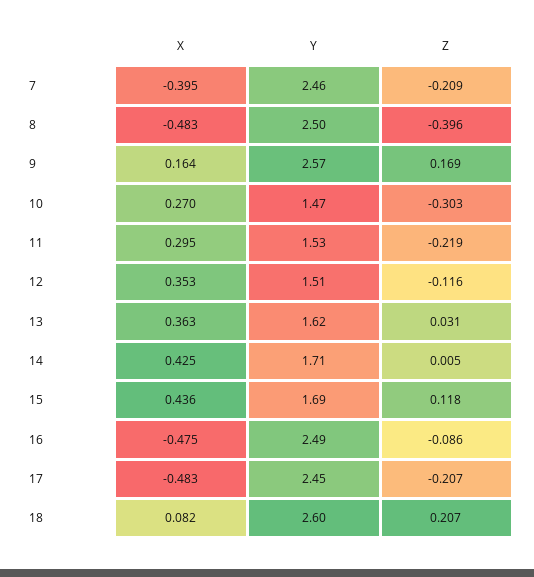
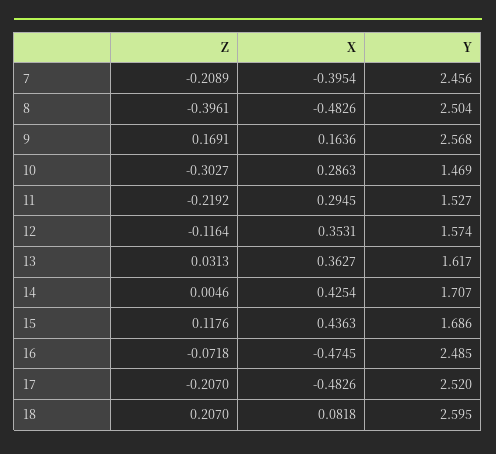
  {
    "X": {
      "7": -0.3954,
      "8": -0.4826,
      "9": 0.1636,
-     "10": 0.27,
+     "10": 0.2863,
      "11": 0.2945,
      "12": 0.3531,
      "13": 0.3627,
      "14": 0.4254,
      "15": 0.4363,
      "16": -0.4745,
      "17": -0.4826,
      "18": 0.0818
    },
    "Y": {
      "7": 2.456,
      "8": 2.504,
      "9": 2.568,
      "10": 1.469,
      "11": 1.527,
-     "12": 1.51,
+     "12": 1.574,
      "13": 1.617,
      "14": 1.707,
      "15": 1.686,
      "16": 2.485,
-     "17": 2.45,
+     "17": 2.52,
      "18": 2.595
    },
    "Z": {
      "7": -0.2089,
      "8": -0.3961,
      "9": 0.1691,
      "10": -0.3027,
      "11": -0.2192,
      "12": -0.1164,
      "13": 0.0313,
      "14": 0.0046,
      "15": 0.1176,
-     "16": -0.086,
+     "16": -0.0718,
      "17": -0.207,
      "18": 0.207
    }
  }

